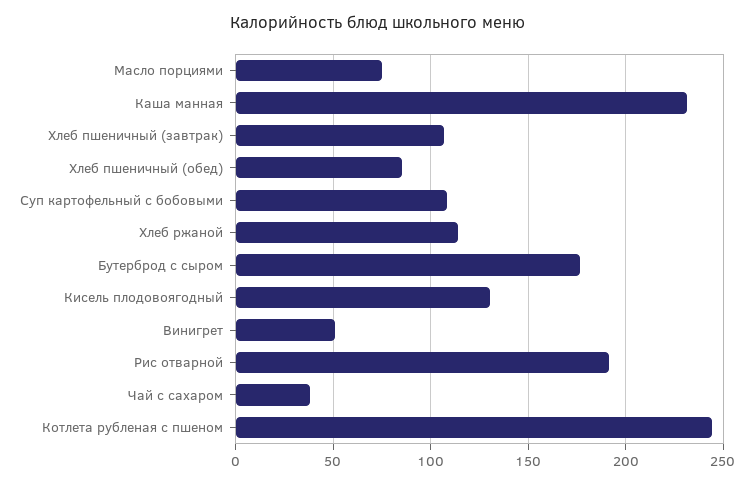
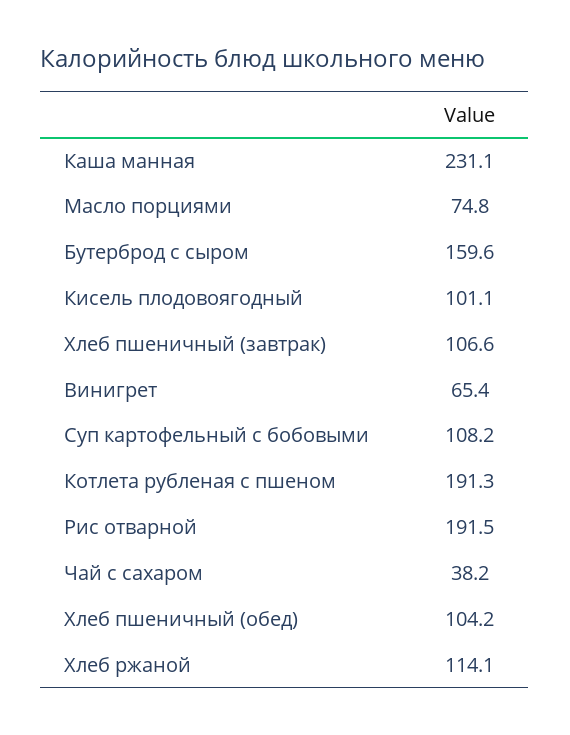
  {
    "Масло порциями": 74.8,
    "Каша манная": 231.1,
    "Хлеб пшеничный (завтрак)": 106.6,
-   "Хлеб пшеничный (обед)": 85,
+   "Хлеб пшеничный (обед)": 104.2,
    "Суп картофельный с бобовыми": 108.2,
    "Хлеб ржаной": 114.1,
-   "Бутерброд с сыром": 175,
+   "Бутерброд с сыром": 159.6,
-   "Кисель плодовоягодный": 130,
+   "Кисель плодовоягодный": 101.1,
-   "Винигрет": 50,
+   "Винигрет": 65.4,
    "Рис отварной": 191.5,
    "Чай с сахаром": 38.2,
-   "Котлета рубленая с пшеном": 245
+   "Котлета рубленая с пшеном": 191.3
  }

